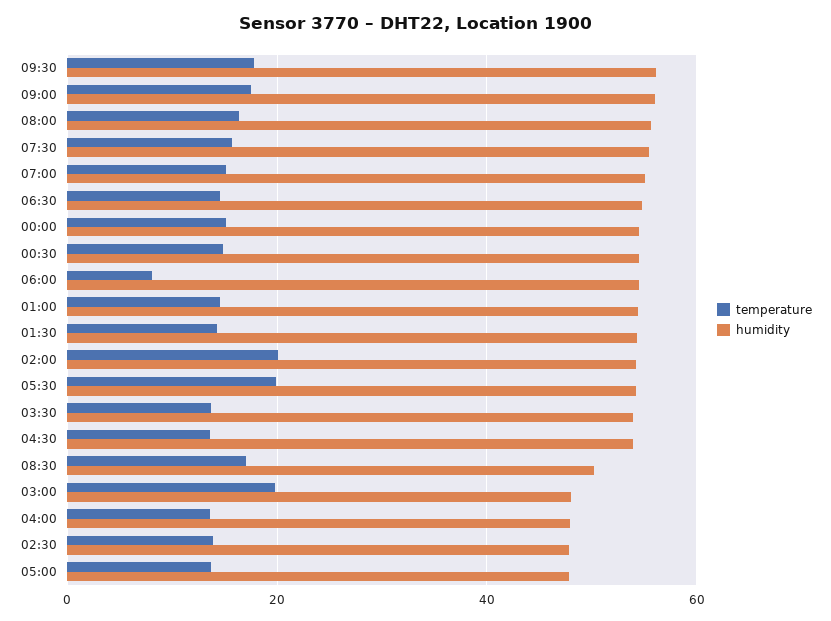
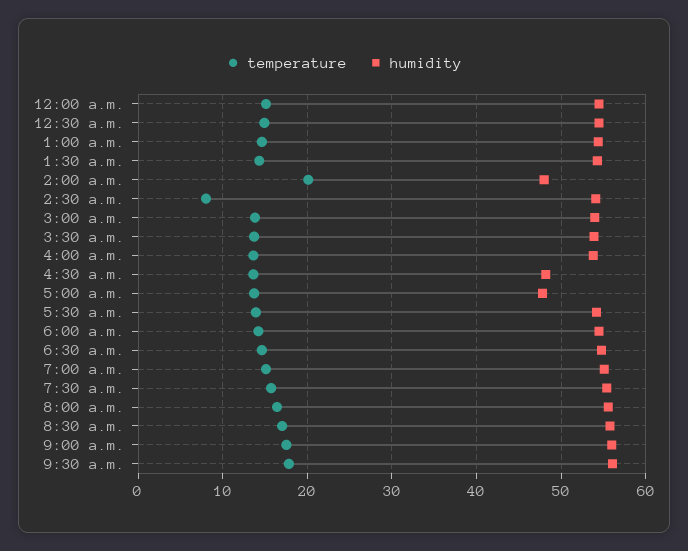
  {
    "temperature": {
      "09:30": 18,
      "09:00": 18,
      "08:00": 16,
      "07:30": 16,
      "07:00": 15,
      "06:30": 15,
      "00:00": 15,
      "00:30": 15,
-     "06:00": 8,
+     "06:00": 14,
      "01:00": 15,
      "01:30": 14,
      "02:00": 20,
-     "05:30": 20,
+     "05:30": 14,
      "03:30": 14,
      "04:30": 14,
      "08:30": 17,
-     "03:00": 20,
+     "03:00": 14,
      "04:00": 14,
-     "02:30": 14,
+     "02:30": 8,
      "05:00": 14
    },
    "humidity": {
      "09:30": 56,
      "09:00": 56,
      "08:00": 56,
      "07:30": 55,
      "07:00": 55,
      "06:30": 55,
      "00:00": 55,
      "00:30": 55,
      "06:00": 55,
      "01:00": 54,
      "01:30": 54,
-     "02:00": 54,
+     "02:00": 48,
      "05:30": 54,
      "03:30": 54,
-     "04:30": 54,
+     "04:30": 48,
-     "08:30": 50,
+     "08:30": 56,
-     "03:00": 48,
+     "03:00": 54,
-     "04:00": 48,
+     "04:00": 54,
-     "02:30": 48,
+     "02:30": 54,
      "05:00": 48
    }
  }

